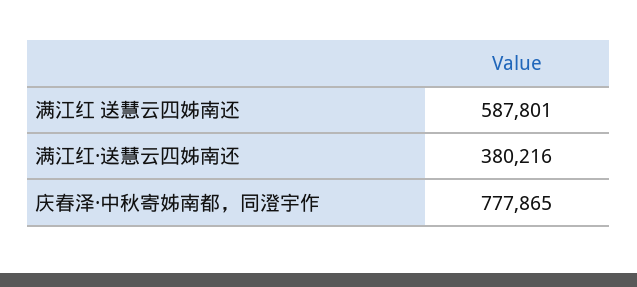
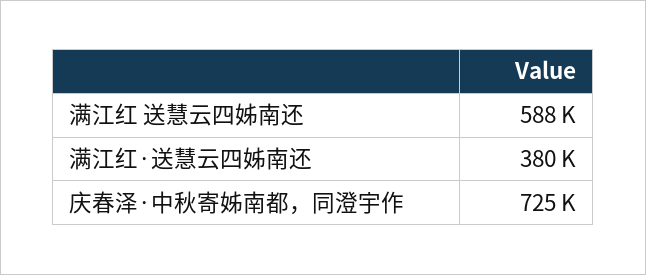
  {
    "满江红 送慧云四姊南还": 587801,
    "满江红·送慧云四姊南还": 380216,
-   "庆春泽·中秋寄姊南都，同澄宇作": 777865
+   "庆春泽·中秋寄姊南都，同澄宇作": 725000
  }

